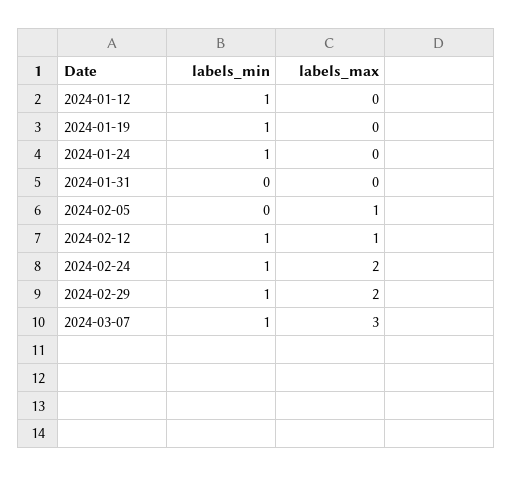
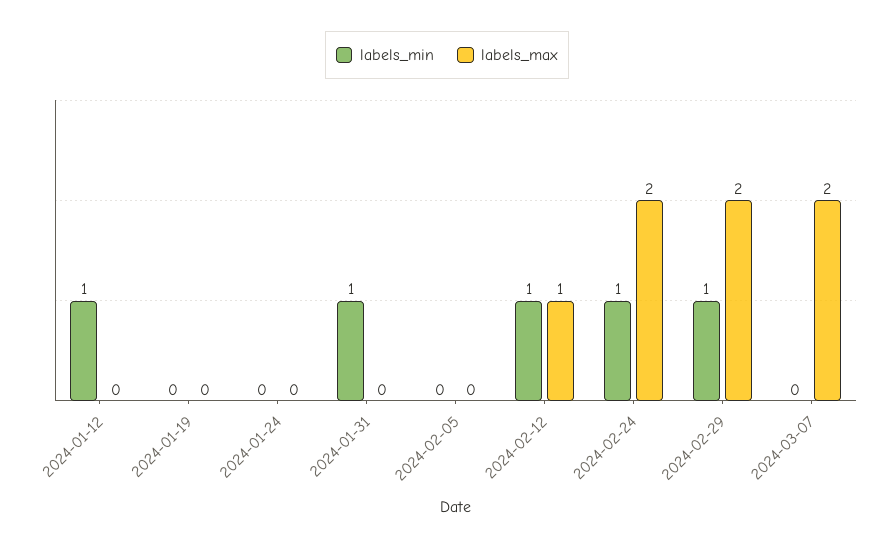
  {
    "labels_min": {
      "2024-01-12": 1,
-     "2024-01-19": 1,
+     "2024-01-19": 0,
-     "2024-01-24": 1,
+     "2024-01-24": 0,
-     "2024-01-31": 0,
+     "2024-01-31": 1,
      "2024-02-05": 0,
      "2024-02-12": 1,
      "2024-02-24": 1,
      "2024-02-29": 1,
-     "2024-03-07": 1
+     "2024-03-07": 0
    },
    "labels_max": {
      "2024-01-12": 0,
      "2024-01-19": 0,
      "2024-01-24": 0,
      "2024-01-31": 0,
-     "2024-02-05": 1,
+     "2024-02-05": 0,
      "2024-02-12": 1,
      "2024-02-24": 2,
      "2024-02-29": 2,
-     "2024-03-07": 3
+     "2024-03-07": 2
    }
  }

